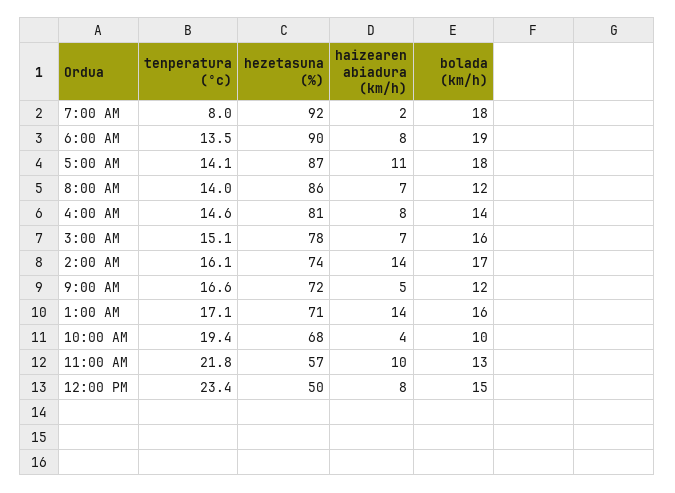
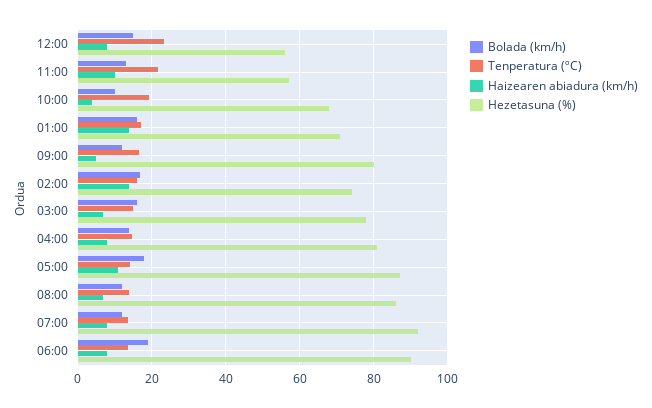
  {
    "tenperatura (ºc)": {
-     "7:00 AM": 8,
+     "7:00 AM": 14,
      "6:00 AM": 13.5,
      "5:00 AM": 14.1,
      "8:00 AM": 14,
      "4:00 AM": 14.6,
      "3:00 AM": 15.1,
      "2:00 AM": 16.1,
      "9:00 AM": 16.6,
      "1:00 AM": 17.1,
      "10:00 AM": 19.4,
      "11:00 AM": 21.8,
      "12:00 PM": 23.4
    },
    "hezetasuna (%)": {
      "7:00 AM": 92,
      "6:00 AM": 90,
      "5:00 AM": 87,
      "8:00 AM": 86,
      "4:00 AM": 81,
      "3:00 AM": 78,
      "2:00 AM": 74,
-     "9:00 AM": 72,
+     "9:00 AM": 80,
      "1:00 AM": 71,
      "10:00 AM": 68,
      "11:00 AM": 57,
-     "12:00 PM": 50
+     "12:00 PM": 56
    },
    "haizearen abiadura (km/h)": {
-     "7:00 AM": 2,
+     "7:00 AM": 8,
      "6:00 AM": 8,
      "5:00 AM": 11,
      "8:00 AM": 7,
      "4:00 AM": 8,
      "3:00 AM": 7,
      "2:00 AM": 14,
      "9:00 AM": 5,
      "1:00 AM": 14,
      "10:00 AM": 4,
      "11:00 AM": 10,
      "12:00 PM": 8
    },
    "bolada (km/h)": {
-     "7:00 AM": 18,
+     "7:00 AM": 12,
      "6:00 AM": 19,
      "5:00 AM": 18,
      "8:00 AM": 12,
      "4:00 AM": 14,
      "3:00 AM": 16,
      "2:00 AM": 17,
      "9:00 AM": 12,
      "1:00 AM": 16,
      "10:00 AM": 10,
      "11:00 AM": 13,
      "12:00 PM": 15
    }
  }

